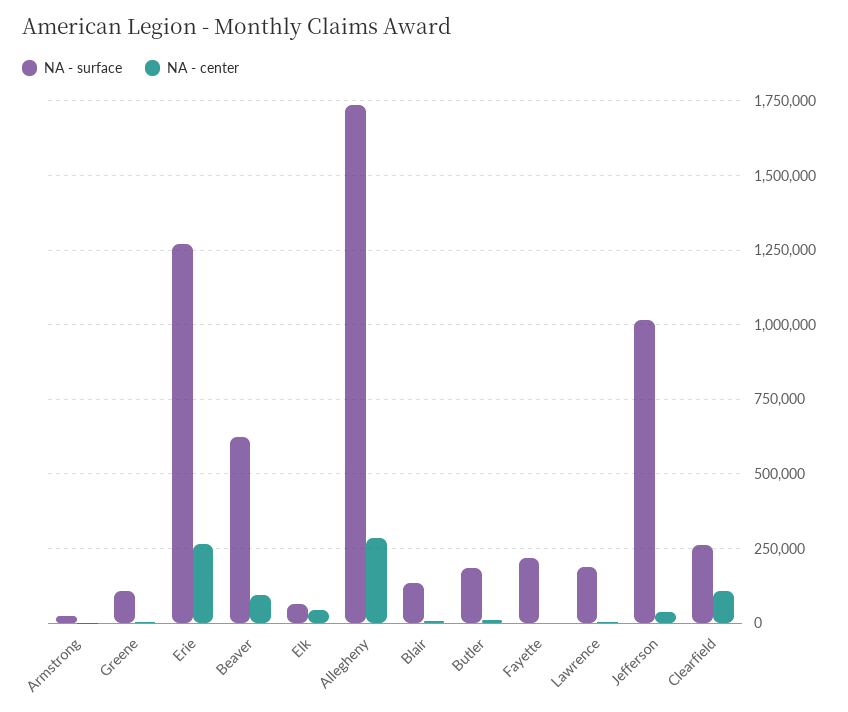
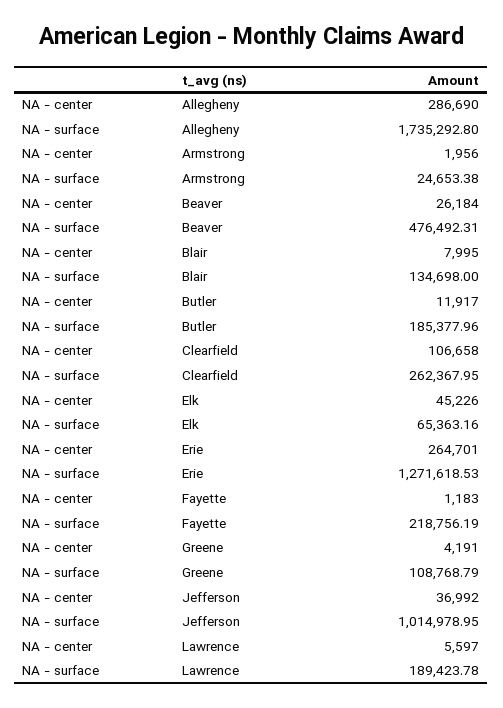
  {
    "NA - surface": {
      "Armstrong": 24653.38,
      "Greene": 108768.79,
      "Erie": 1271618.53,
-     "Beaver": 625000,
+     "Beaver": 476492.31,
      "Elk": 65363.16,
      "Allegheny": 1735292.8,
      "Blair": 134698,
      "Butler": 185377.96,
      "Fayette": 218756.19,
      "Lawrence": 189423.78,
      "Jefferson": 1014978.95,
      "Clearfield": 262367.95
    },
    "NA - center": {
      "Armstrong": 1956,
      "Greene": 4191,
      "Erie": 264701,
-     "Beaver": 100000,
+     "Beaver": 26184,
      "Elk": 45226,
      "Allegheny": 286690,
      "Blair": 7995,
      "Butler": 11917,
      "Fayette": 1183,
      "Lawrence": 5597,
      "Jefferson": 36992,
      "Clearfield": 106658
    }
  }

